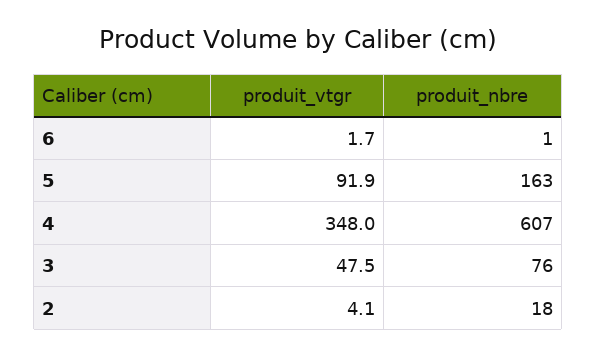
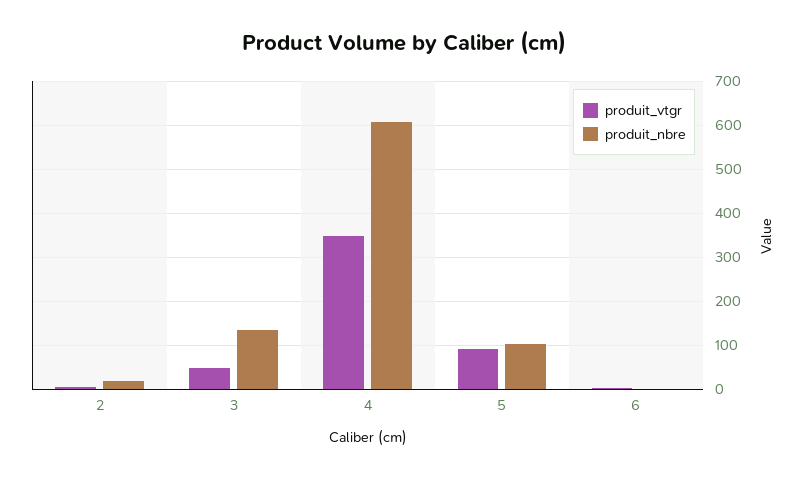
  {
    "produit_vtgr": {
      "6": 1.7,
      "5": 91.9,
      "4": 348,
      "3": 47.5,
      "2": 4.1
    },
    "produit_nbre": {
      "6": 1,
-     "5": 163,
+     "5": 100,
      "4": 607,
-     "3": 76,
+     "3": 140,
      "2": 18
    }
  }

